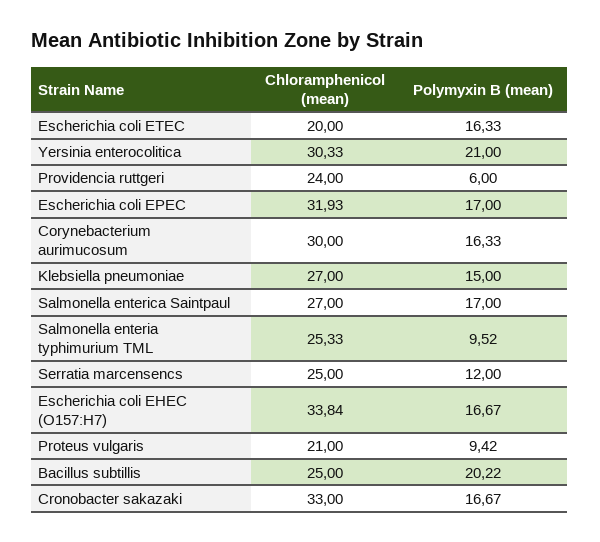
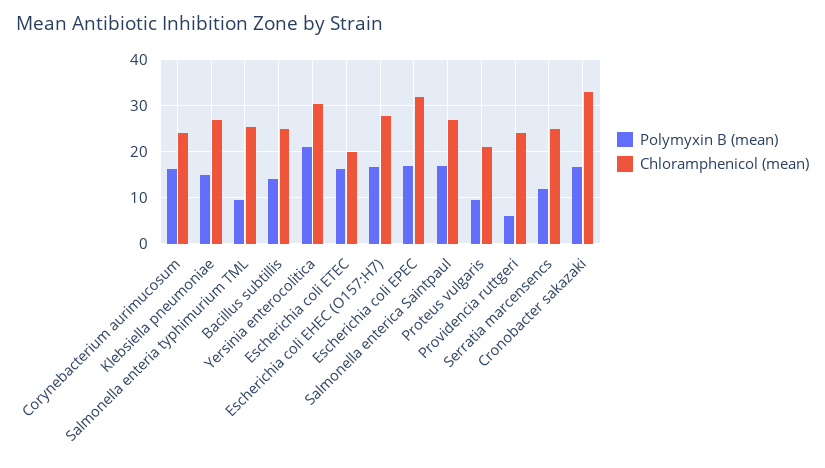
  {
    "Chloramphenicol (mean)": {
      "Escherichia coli ETEC": 20,
      "Yersinia enterocolitica": 30.33,
      "Providencia ruttgeri": 24,
      "Escherichia coli EPEC": 31.93,
-     "Corynebacterium aurimucosum": 30,
+     "Corynebacterium aurimucosum": 24,
      "Klebsiella pneumoniae": 27,
      "Salmonella enterica Saintpaul": 27,
      "Salmonella enteria typhimurium TML": 25.33,
      "Serratia marcensencs": 25,
-     "Escherichia coli EHEC (O157:H7)": 33.84,
+     "Escherichia coli EHEC (O157:H7)": 28,
      "Proteus vulgaris": 21,
      "Bacillus subtillis": 25,
      "Cronobacter sakazaki": 33
    },
    "Polymyxin B (mean)": {
      "Escherichia coli ETEC": 16.33,
      "Yersinia enterocolitica": 21,
      "Providencia ruttgeri": 6,
      "Escherichia coli EPEC": 17,
      "Corynebacterium aurimucosum": 16.33,
      "Klebsiella pneumoniae": 15,
      "Salmonella enterica Saintpaul": 17,
      "Salmonella enteria typhimurium TML": 9.52,
      "Serratia marcensencs": 12,
      "Escherichia coli EHEC (O157:H7)": 16.67,
      "Proteus vulgaris": 9.42,
-     "Bacillus subtillis": 20.22,
+     "Bacillus subtillis": 14,
      "Cronobacter sakazaki": 16.67
    }
  }

